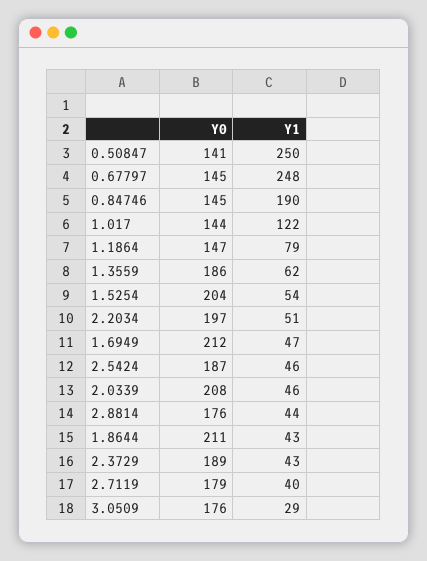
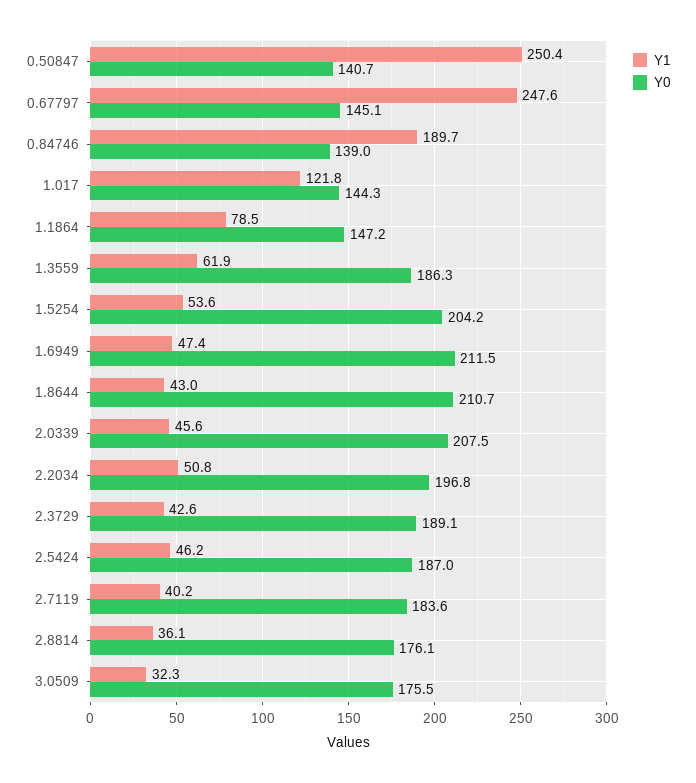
  {
    "Y0": {
      "0.50847": 140.7,
      "0.67797": 145.1,
-     "0.84746": 145,
+     "0.84746": 139,
      "1.017": 144.3,
      "1.1864": 147.2,
      "1.3559": 186.3,
      "1.5254": 204.2,
      "2.2034": 196.8,
      "1.6949": 211.5,
      "2.5424": 187,
      "2.0339": 207.5,
      "2.8814": 176.1,
      "1.8644": 210.7,
      "2.3729": 189.1,
-     "2.7119": 179,
+     "2.7119": 183.6,
      "3.0509": 175.5
    },
    "Y1": {
      "0.50847": 250.4,
      "0.67797": 247.6,
      "0.84746": 189.7,
      "1.017": 121.8,
      "1.1864": 78.5,
      "1.3559": 61.9,
      "1.5254": 53.6,
      "2.2034": 50.8,
      "1.6949": 47.4,
      "2.5424": 46.2,
      "2.0339": 45.6,
-     "2.8814": 44,
+     "2.8814": 36.1,
      "1.8644": 43,
      "2.3729": 42.6,
      "2.7119": 40.2,
-     "3.0509": 29
+     "3.0509": 32.3
    }
  }

